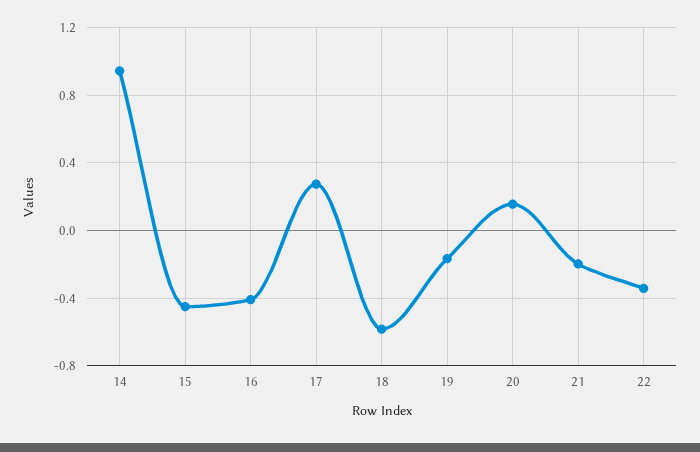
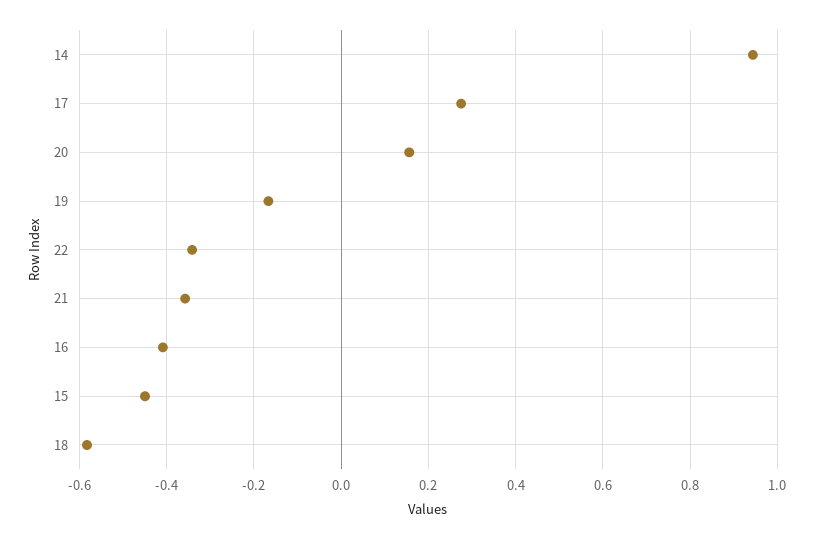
  {
    "14": 0.94,
    "15": -0.46,
    "16": -0.4,
    "17": 0.28,
    "18": -0.58,
    "19": -0.16,
    "20": 0.16,
-   "21": -0.2,
+   "21": -0.36,
    "22": -0.34
  }

